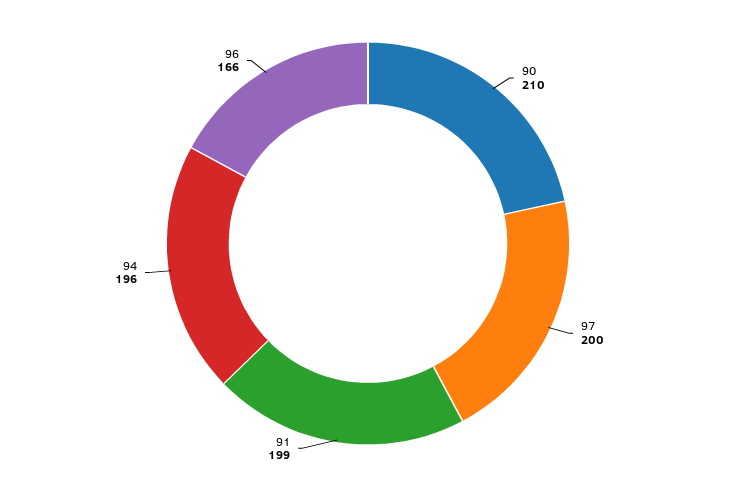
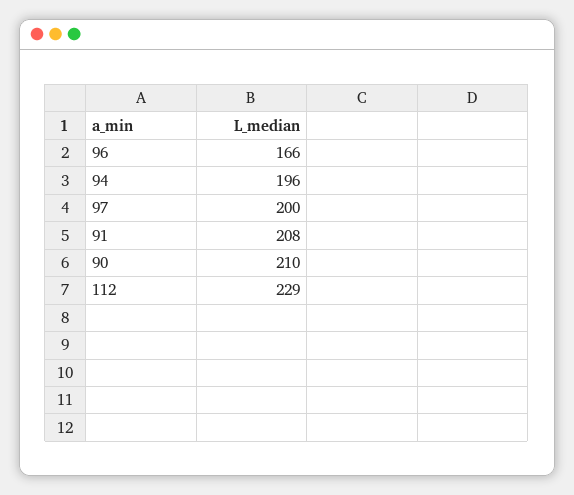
  {
    "90": 210,
    "97": 200,
-   "91": 199,
+   "91": 208,
    "94": 196,
-   "96": 166
+   "96": 166,
+   "112": 229
  }

